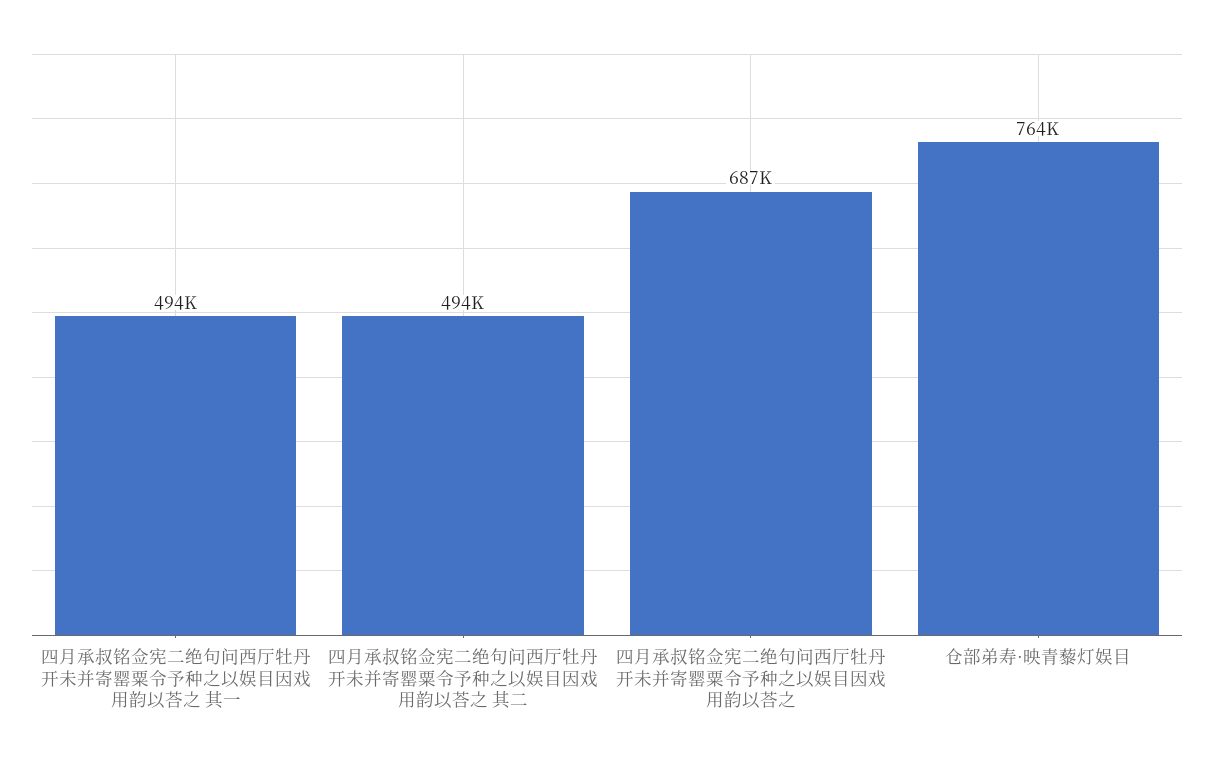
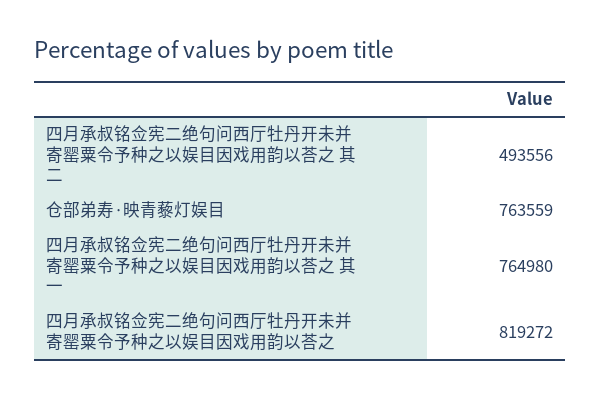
  {
-   "四月承叔铭佥宪二绝句问西厅牡丹开未并寄罂粟令予种之以娱目因戏用韵以荅之 其一": 494000,
+   "四月承叔铭佥宪二绝句问西厅牡丹开未并寄罂粟令予种之以娱目因戏用韵以荅之 其一": 764980,
    "四月承叔铭佥宪二绝句问西厅牡丹开未并寄罂粟令予种之以娱目因戏用韵以荅之 其二": 493556,
-   "四月承叔铭佥宪二绝句问西厅牡丹开未并寄罂粟令予种之以娱目因戏用韵以荅之": 687000,
+   "四月承叔铭佥宪二绝句问西厅牡丹开未并寄罂粟令予种之以娱目因戏用韵以荅之": 819272,
    "仓部弟寿·映青藜灯娱目": 763559
  }

